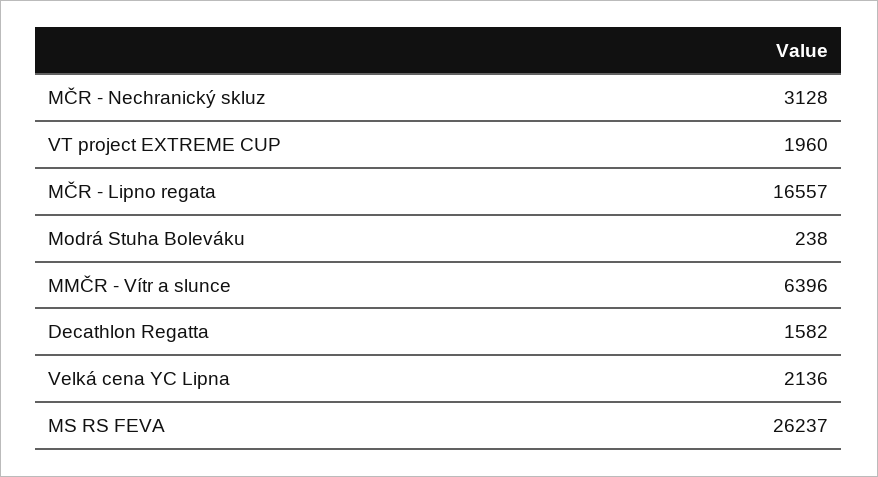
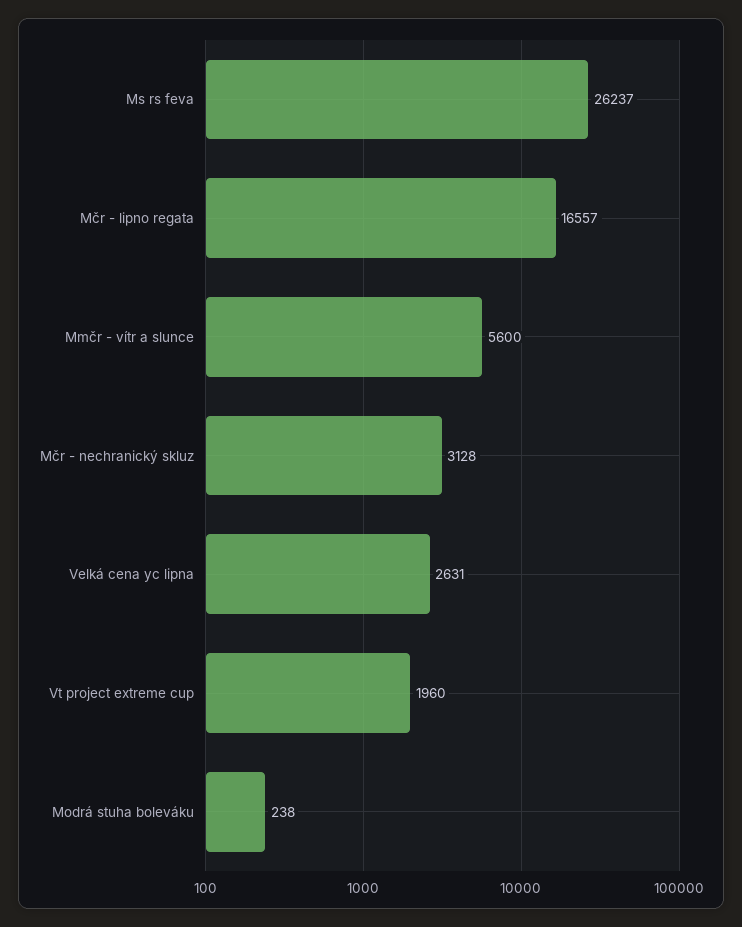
  {
    "MČR - Nechranický skluz": 3128,
    "VT project EXTREME CUP": 1960,
    "MČR - Lipno regata": 16557,
    "Modrá Stuha Boleváku": 238,
-   "MMČR - Vítr a slunce": 6396,
+   "MMČR - Vítr a slunce": 5600,
-   "Decathlon Regatta": 1582,
-   "Velká cena YC Lipna": 2136,
+   "Velká cena YC Lipna": 2631,
    "MS RS FEVA": 26237
  }

